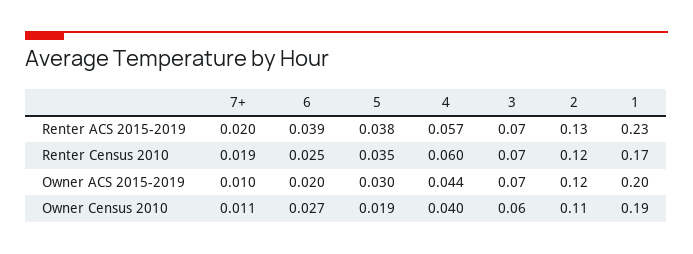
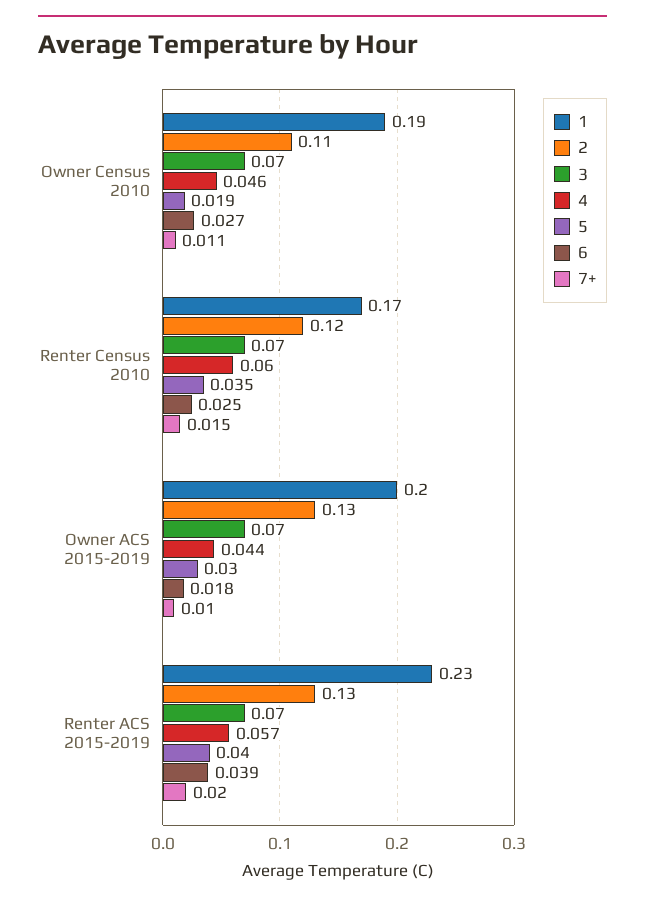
  {
    "7+": {
      "Renter ACS 2015-2019": 0.02,
-     "Renter Census 2010": 0.019,
+     "Renter Census 2010": 0.015,
      "Owner ACS 2015-2019": 0.01,
      "Owner Census 2010": 0.011
    },
    "6": {
      "Renter ACS 2015-2019": 0.039,
      "Renter Census 2010": 0.025,
-     "Owner ACS 2015-2019": 0.02,
+     "Owner ACS 2015-2019": 0.018,
      "Owner Census 2010": 0.027
    },
    "5": {
-     "Renter ACS 2015-2019": 0.038,
+     "Renter ACS 2015-2019": 0.04,
      "Renter Census 2010": 0.035,
      "Owner ACS 2015-2019": 0.03,
      "Owner Census 2010": 0.019
    },
    "4": {
      "Renter ACS 2015-2019": 0.057,
      "Renter Census 2010": 0.06,
      "Owner ACS 2015-2019": 0.044,
-     "Owner Census 2010": 0.04
+     "Owner Census 2010": 0.046
    },
    "3": {
      "Renter ACS 2015-2019": 0.07,
      "Renter Census 2010": 0.07,
      "Owner ACS 2015-2019": 0.07,
-     "Owner Census 2010": 0.06
+     "Owner Census 2010": 0.07
    },
    "2": {
      "Renter ACS 2015-2019": 0.13,
      "Renter Census 2010": 0.12,
-     "Owner ACS 2015-2019": 0.12,
+     "Owner ACS 2015-2019": 0.13,
      "Owner Census 2010": 0.11
    },
    "1": {
      "Renter ACS 2015-2019": 0.23,
      "Renter Census 2010": 0.17,
      "Owner ACS 2015-2019": 0.2,
      "Owner Census 2010": 0.19
    }
  }

